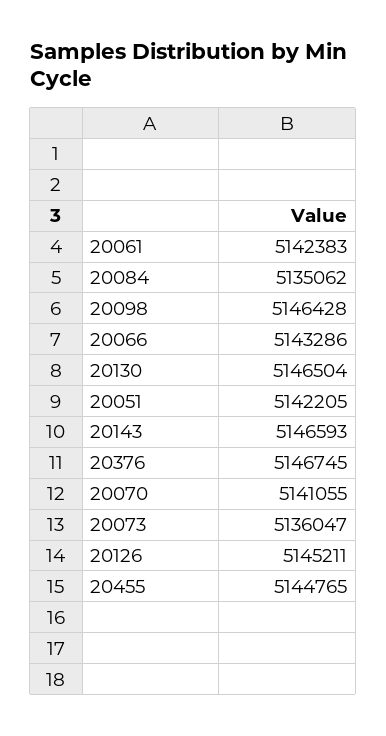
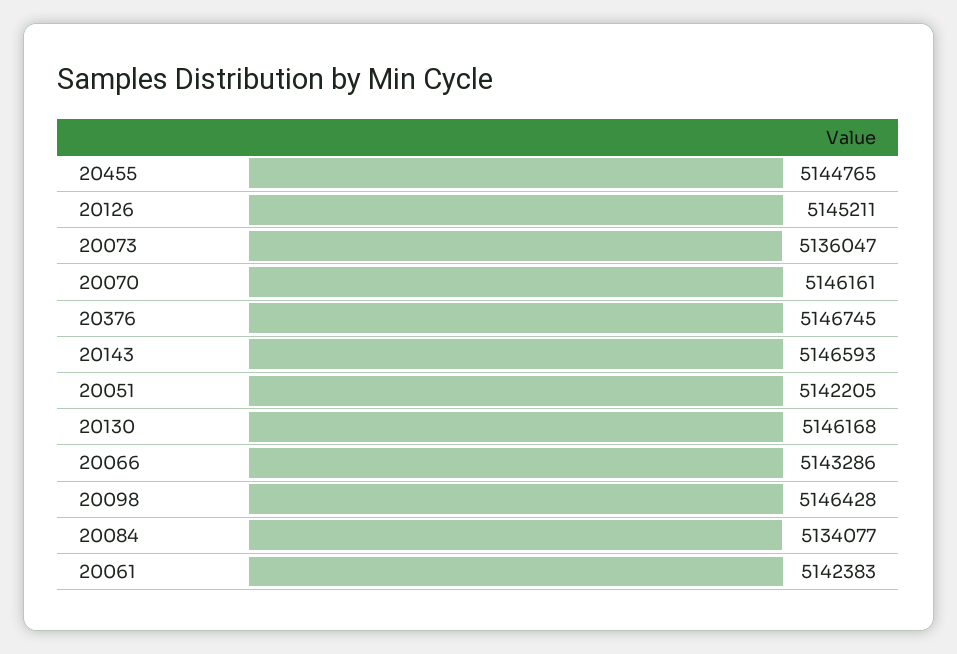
  {
    "20061": 5142383,
-   "20084": 5135062,
+   "20084": 5134077,
    "20098": 5146428,
    "20066": 5143286,
-   "20130": 5146504,
+   "20130": 5146168,
    "20051": 5142205,
    "20143": 5146593,
    "20376": 5146745,
-   "20070": 5141055,
+   "20070": 5146161,
    "20073": 5136047,
    "20126": 5145211,
    "20455": 5144765
  }

